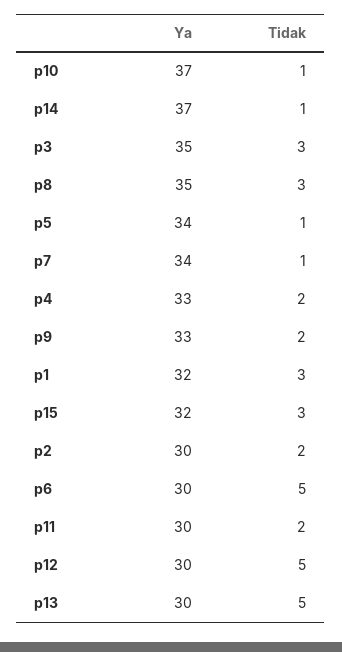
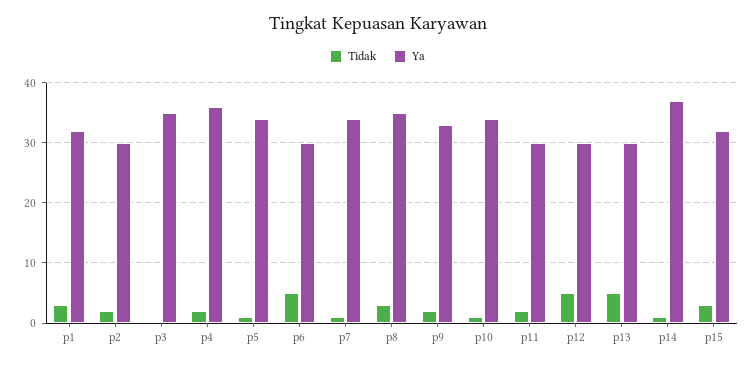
  {
    "Ya": {
-     "p10": 37,
+     "p10": 34,
      "p14": 37,
      "p3": 35,
      "p8": 35,
      "p5": 34,
      "p7": 34,
-     "p4": 33,
+     "p4": 36,
      "p9": 33,
      "p1": 32,
      "p15": 32,
      "p2": 30,
      "p6": 30,
      "p11": 30,
      "p12": 30,
      "p13": 30
    },
    "Tidak": {
      "p10": 1,
      "p14": 1,
-     "p3": 3,
+     "p3": 0,
      "p8": 3,
      "p5": 1,
      "p7": 1,
      "p4": 2,
      "p9": 2,
      "p1": 3,
      "p15": 3,
      "p2": 2,
      "p6": 5,
      "p11": 2,
      "p12": 5,
      "p13": 5
    }
  }

